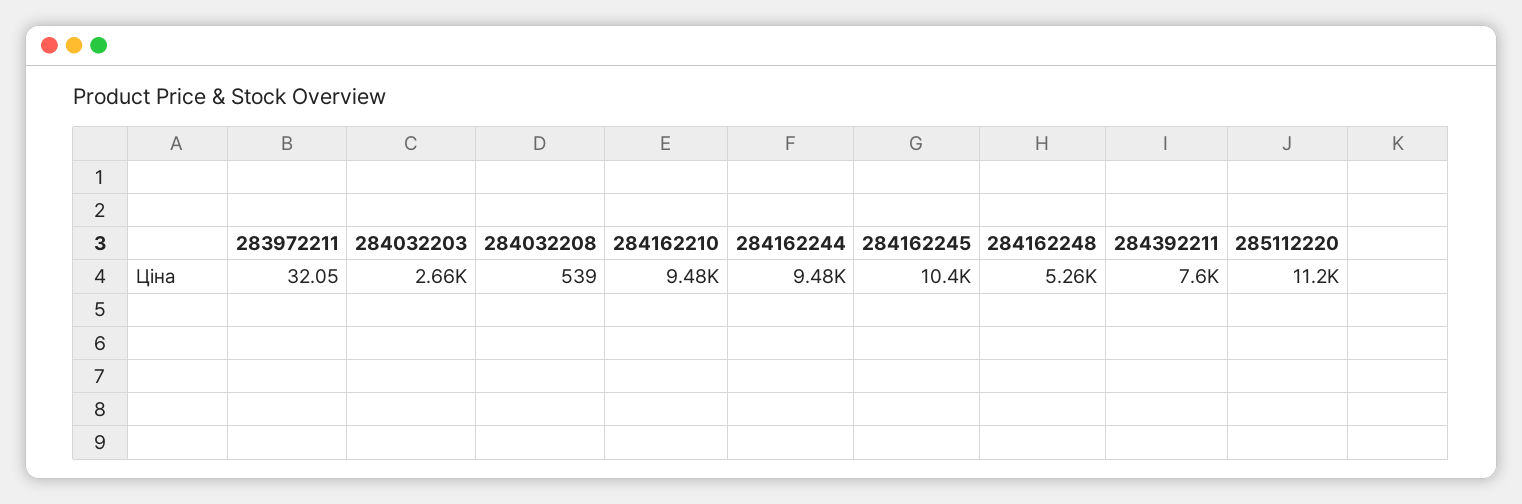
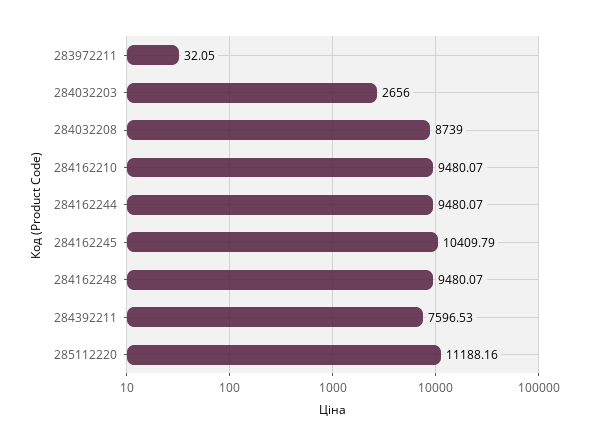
  {
    "283972211": 32.05,
    "284032203": 2656,
-   "284032208": 539,
+   "284032208": 8739,
    "284162210": 9480.07,
    "284162244": 9480.07,
    "284162245": 10409.79,
-   "284162248": 5260,
+   "284162248": 9480.07,
    "284392211": 7596.53,
    "285112220": 11188.16
  }

